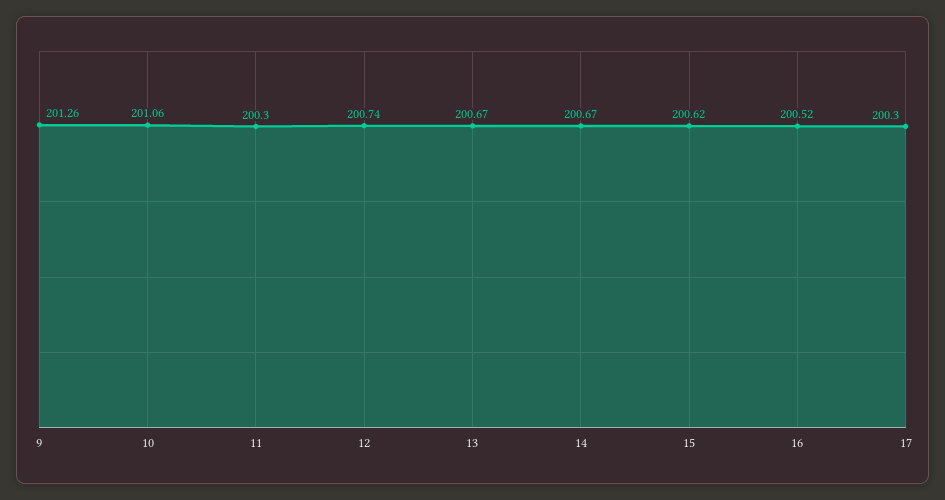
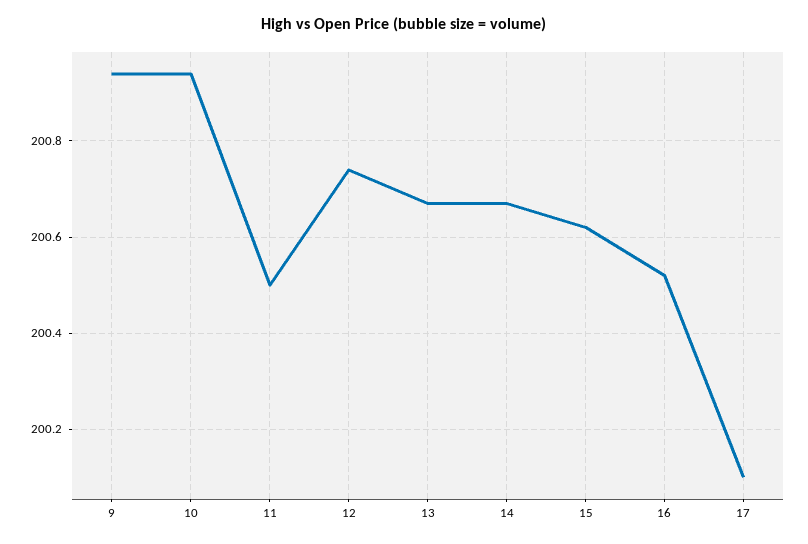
  {
-   "9": 201.26,
+   "9": 200.95,
-   "10": 201.06,
+   "10": 200.95,
-   "11": 200.3,
+   "11": 200.5,
    "12": 200.74,
    "13": 200.67,
    "14": 200.67,
    "15": 200.62,
    "16": 200.52,
-   "17": 200.3
+   "17": 200.1
  }

